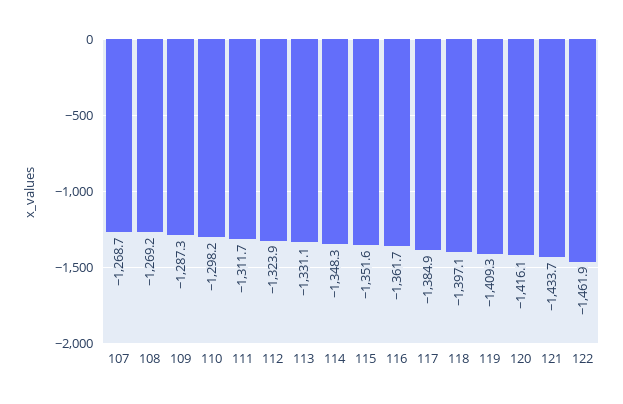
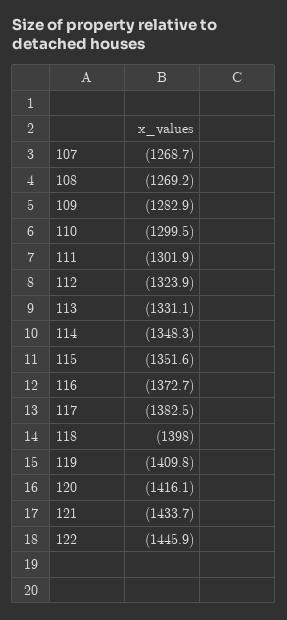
  {
    "107": -1268.7,
    "108": -1269.2,
-   "109": -1287.3,
+   "109": -1282.9,
-   "110": -1298.2,
+   "110": -1299.5,
-   "111": -1311.7,
+   "111": -1301.9,
    "112": -1323.9,
    "113": -1331.1,
    "114": -1348.3,
    "115": -1351.6,
-   "116": -1361.7,
+   "116": -1372.7,
-   "117": -1384.9,
+   "117": -1382.5,
-   "118": -1397.1,
+   "118": -1398,
-   "119": -1409.3,
+   "119": -1409.8,
    "120": -1416.1,
    "121": -1433.7,
-   "122": -1461.9
+   "122": -1445.9
  }

